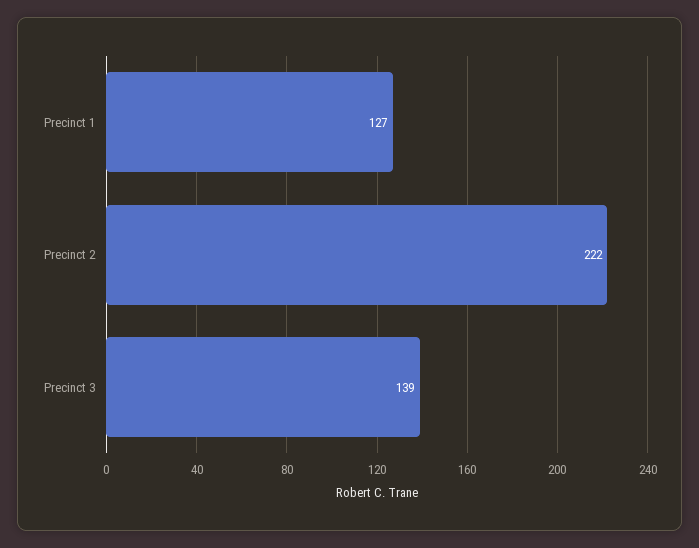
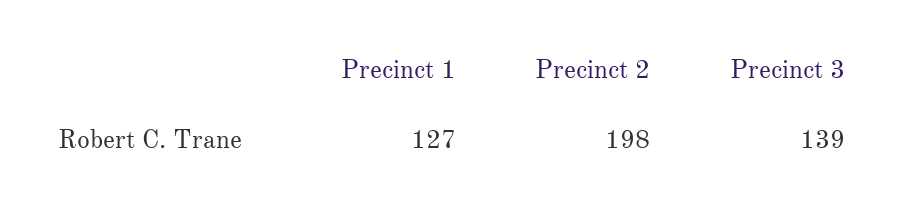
  {
    "Precinct 1": 127,
-   "Precinct 2": 222,
+   "Precinct 2": 198,
    "Precinct 3": 139
  }

